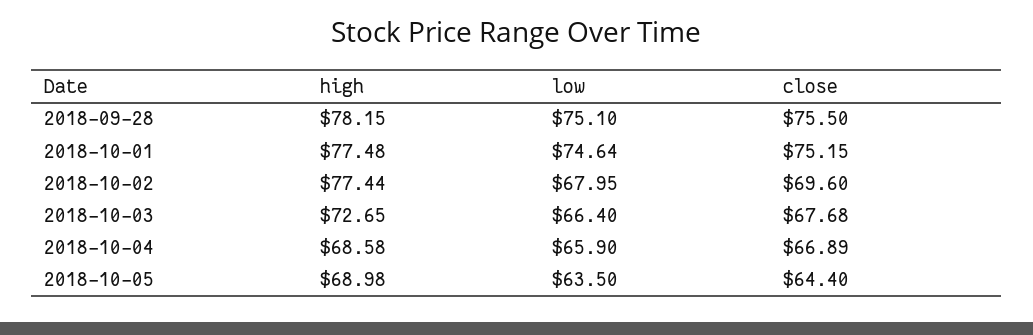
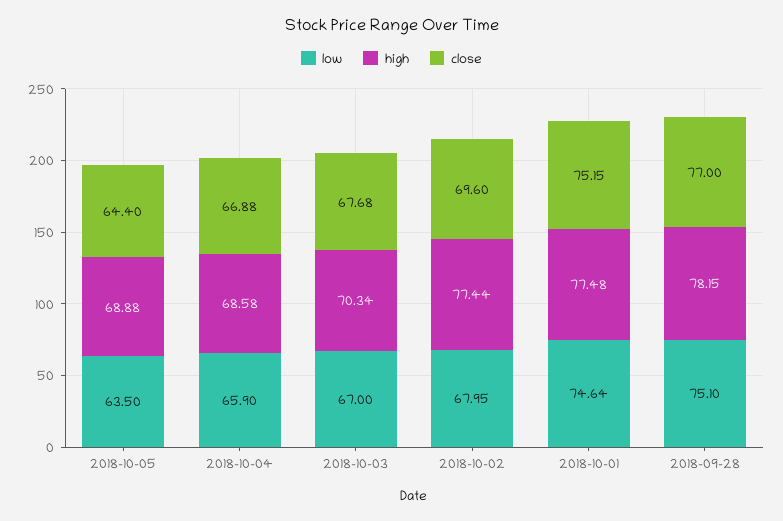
  {
    "high": {
      "2018-09-28": 78.15,
      "2018-10-01": 77.48,
      "2018-10-02": 77.44,
-     "2018-10-03": 72.65,
+     "2018-10-03": 70.34,
      "2018-10-04": 68.58,
-     "2018-10-05": 68.98
+     "2018-10-05": 68.88
    },
    "low": {
      "2018-09-28": 75.1,
      "2018-10-01": 74.64,
      "2018-10-02": 67.95,
-     "2018-10-03": 66.4,
+     "2018-10-03": 67,
      "2018-10-04": 65.9,
      "2018-10-05": 63.5
    },
    "close": {
-     "2018-09-28": 75.5,
+     "2018-09-28": 77,
      "2018-10-01": 75.15,
      "2018-10-02": 69.6,
      "2018-10-03": 67.68,
-     "2018-10-04": 66.89,
+     "2018-10-04": 66.88,
      "2018-10-05": 64.4
    }
  }

